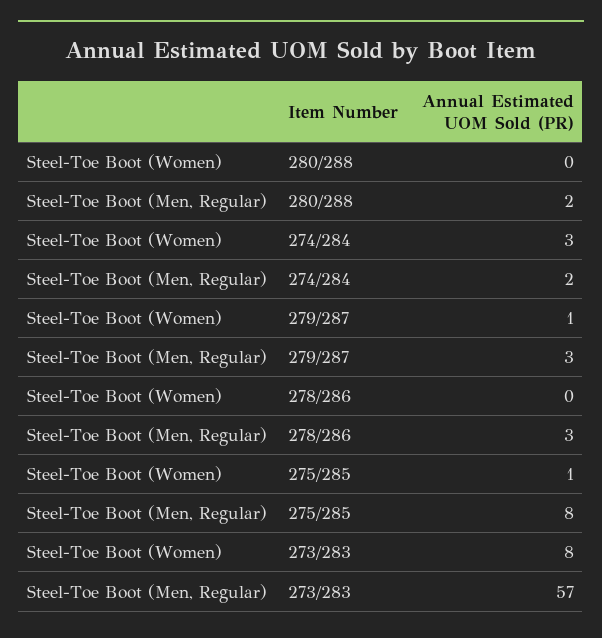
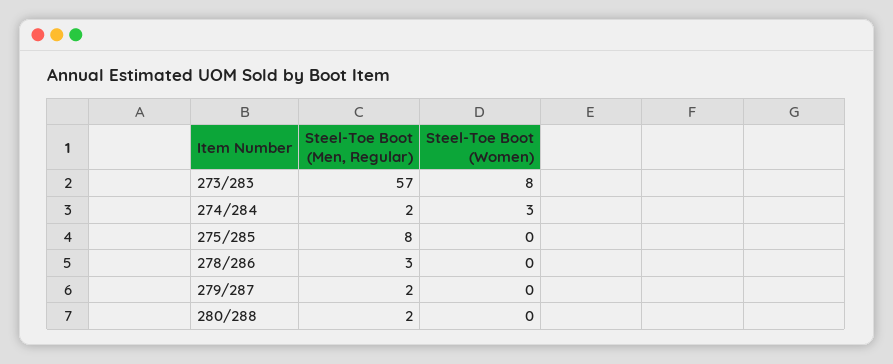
  {
    "Steel-Toe Boot (Women)": {
      "280/288": 0,
      "274/284": 3,
-     "279/287": 1,
+     "279/287": 0,
      "278/286": 0,
-     "275/285": 1,
+     "275/285": 0,
      "273/283": 8
    },
    "Steel-Toe Boot (Men, Regular)": {
      "280/288": 2,
      "274/284": 2,
-     "279/287": 3,
+     "279/287": 2,
      "278/286": 3,
      "275/285": 8,
      "273/283": 57
    }
  }

